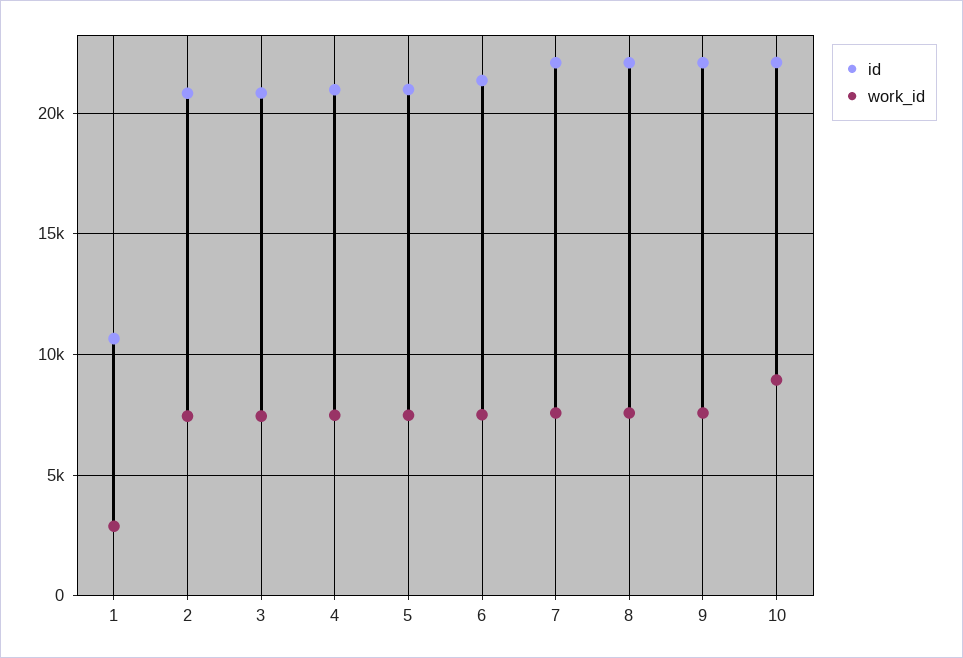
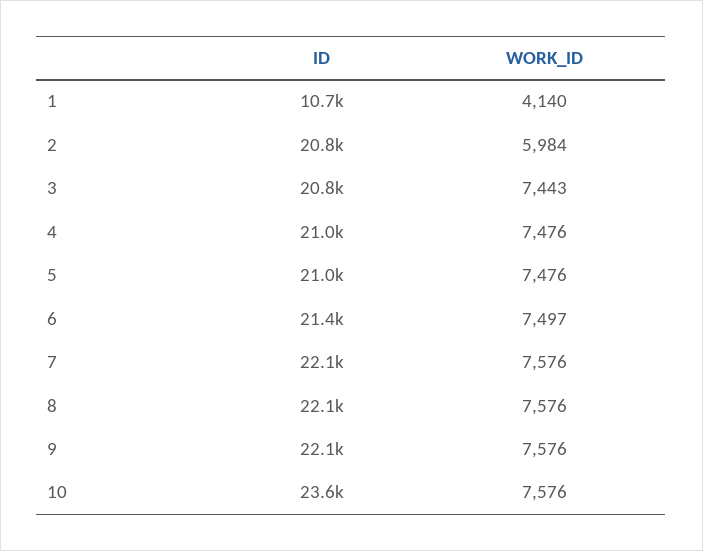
  {
    "id": {
      "1": 10700,
      "2": 20800,
      "3": 20800,
      "4": 21000,
      "5": 21000,
      "6": 21400,
      "7": 22100,
      "8": 22100,
      "9": 22100,
-     "10": 22000
+     "10": 23600
    },
    "work_id": {
-     "1": 3000,
+     "1": 4140,
-     "2": 7500,
+     "2": 5984,
      "3": 7443,
      "4": 7476,
      "5": 7476,
      "6": 7497,
      "7": 7576,
      "8": 7576,
      "9": 7576,
-     "10": 9000
+     "10": 7576
    }
  }

